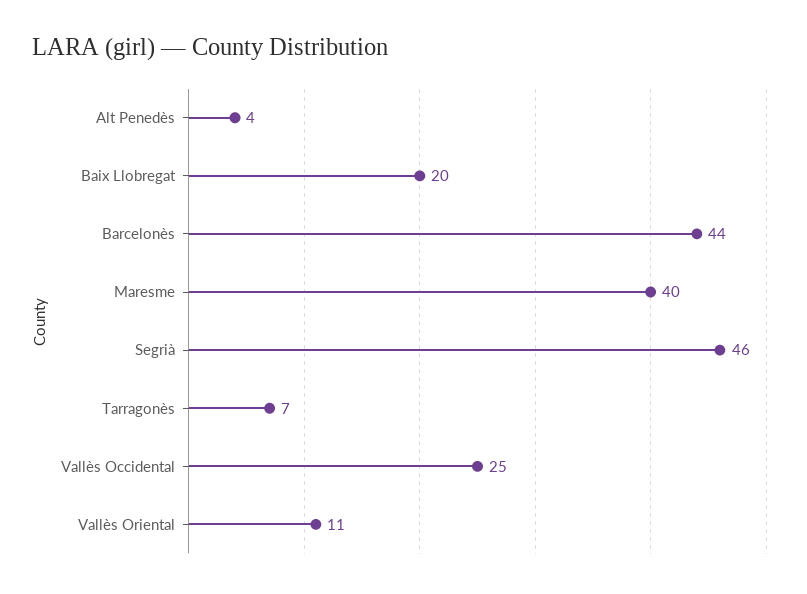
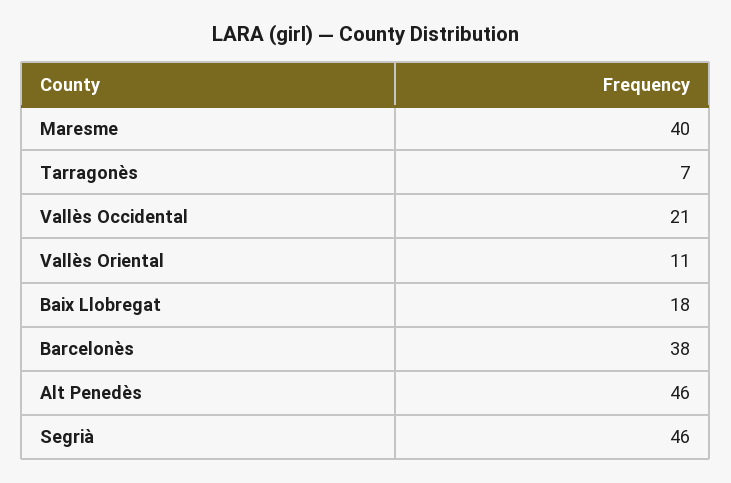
  {
-   "Alt Penedès": 4,
+   "Alt Penedès": 46,
-   "Baix Llobregat": 20,
+   "Baix Llobregat": 18,
-   "Barcelonès": 44,
+   "Barcelonès": 38,
    "Maresme": 40,
    "Segrià": 46,
    "Tarragonès": 7,
-   "Vallès Occidental": 25,
+   "Vallès Occidental": 21,
    "Vallès Oriental": 11
  }

